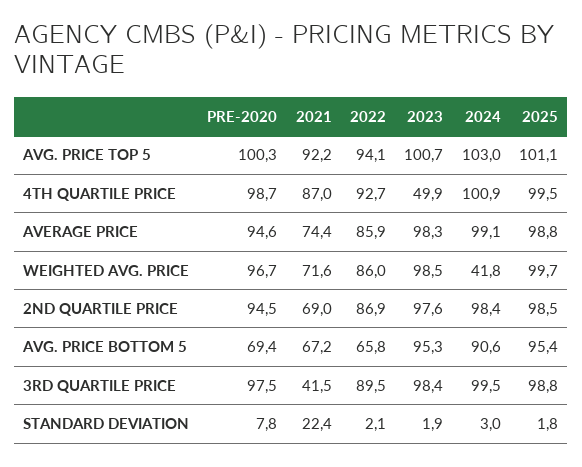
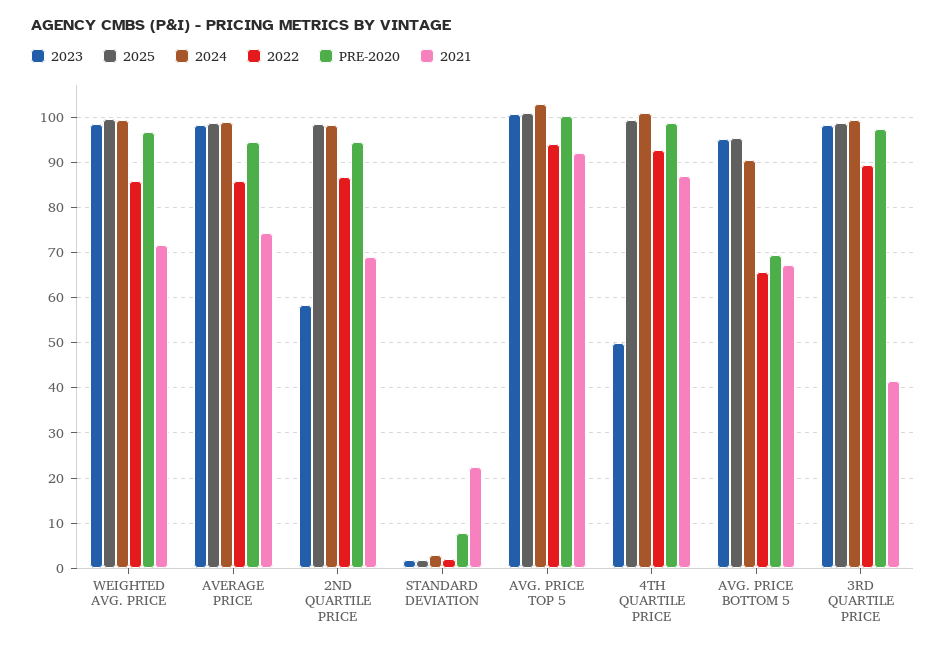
  {
    "PRE-2020": {
      "AVG. PRICE TOP 5": 100.3,
      "4TH QUARTILE PRICE": 98.7,
      "AVERAGE PRICE": 94.6,
      "WEIGHTED AVG. PRICE": 96.7,
      "2ND QUARTILE PRICE": 94.5,
      "AVG. PRICE BOTTOM 5": 69.4,
      "3RD QUARTILE PRICE": 97.5,
      "STANDARD DEVIATION": 7.8
    },
    "2021": {
      "AVG. PRICE TOP 5": 92.2,
      "4TH QUARTILE PRICE": 87,
      "AVERAGE PRICE": 74.4,
      "WEIGHTED AVG. PRICE": 71.6,
      "2ND QUARTILE PRICE": 69,
      "AVG. PRICE BOTTOM 5": 67.2,
      "3RD QUARTILE PRICE": 41.5,
      "STANDARD DEVIATION": 22.4
    },
    "2022": {
      "AVG. PRICE TOP 5": 94.1,
      "4TH QUARTILE PRICE": 92.7,
      "AVERAGE PRICE": 85.9,
      "WEIGHTED AVG. PRICE": 86,
      "2ND QUARTILE PRICE": 86.9,
      "AVG. PRICE BOTTOM 5": 65.8,
      "3RD QUARTILE PRICE": 89.5,
      "STANDARD DEVIATION": 2.1
    },
    "2023": {
      "AVG. PRICE TOP 5": 100.7,
      "4TH QUARTILE PRICE": 49.9,
      "AVERAGE PRICE": 98.3,
      "WEIGHTED AVG. PRICE": 98.5,
-     "2ND QUARTILE PRICE": 97.6,
+     "2ND QUARTILE PRICE": 58,
      "AVG. PRICE BOTTOM 5": 95.3,
      "3RD QUARTILE PRICE": 98.4,
      "STANDARD DEVIATION": 1.9
    },
    "2024": {
      "AVG. PRICE TOP 5": 103,
      "4TH QUARTILE PRICE": 100.9,
      "AVERAGE PRICE": 99.1,
-     "WEIGHTED AVG. PRICE": 41.8,
+     "WEIGHTED AVG. PRICE": 100,
      "2ND QUARTILE PRICE": 98.4,
      "AVG. PRICE BOTTOM 5": 90.6,
      "3RD QUARTILE PRICE": 99.5,
      "STANDARD DEVIATION": 3
    },
    "2025": {
      "AVG. PRICE TOP 5": 101.1,
      "4TH QUARTILE PRICE": 99.5,
      "AVERAGE PRICE": 98.8,
      "WEIGHTED AVG. PRICE": 99.7,
      "2ND QUARTILE PRICE": 98.5,
      "AVG. PRICE BOTTOM 5": 95.4,
      "3RD QUARTILE PRICE": 98.8,
      "STANDARD DEVIATION": 1.8
    }
  }

